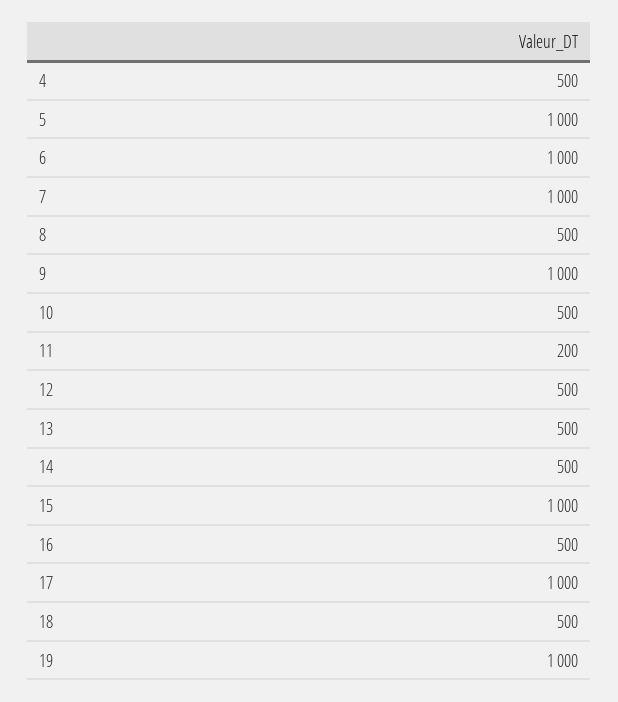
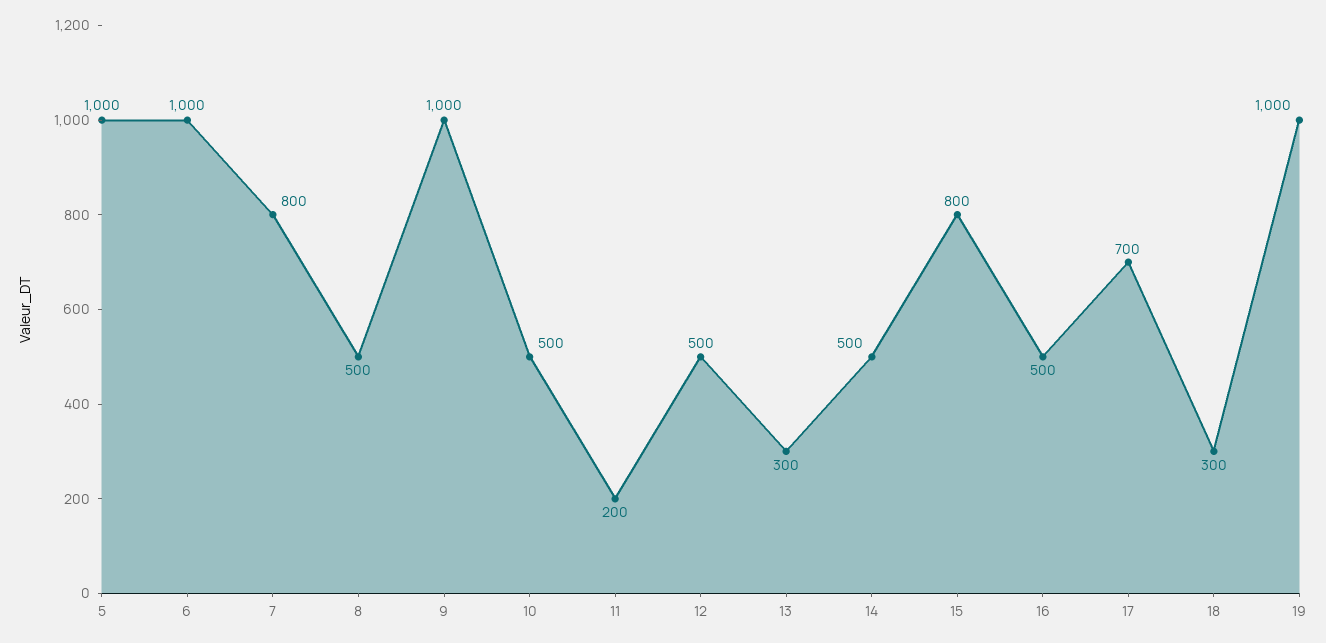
  {
-   "4": 500,
    "5": 1000,
    "6": 1000,
-   "7": 1000,
+   "7": 800,
    "8": 500,
    "9": 1000,
    "10": 500,
    "11": 200,
    "12": 500,
-   "13": 500,
+   "13": 300,
    "14": 500,
-   "15": 1000,
+   "15": 800,
    "16": 500,
-   "17": 1000,
+   "17": 700,
-   "18": 500,
+   "18": 300,
    "19": 1000
  }

